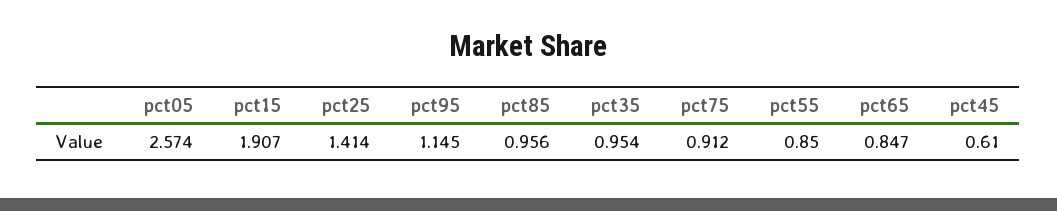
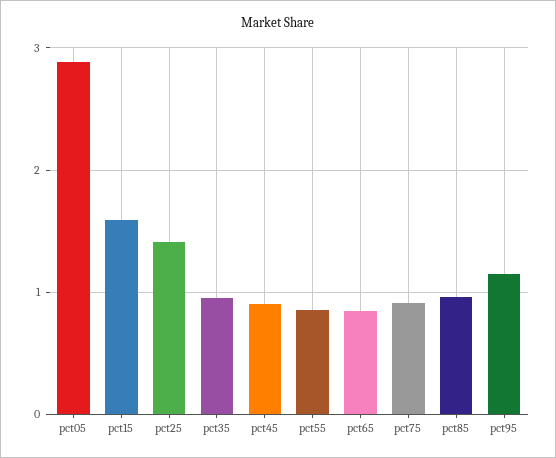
  {
-   "pct05": 2.574,
+   "pct05": 2.9,
-   "pct15": 1.907,
+   "pct15": 1.6,
    "pct25": 1.414,
    "pct95": 1.145,
    "pct85": 0.956,
    "pct35": 0.954,
    "pct75": 0.912,
    "pct55": 0.85,
    "pct65": 0.847,
-   "pct45": 0.61
+   "pct45": 0.9
  }

